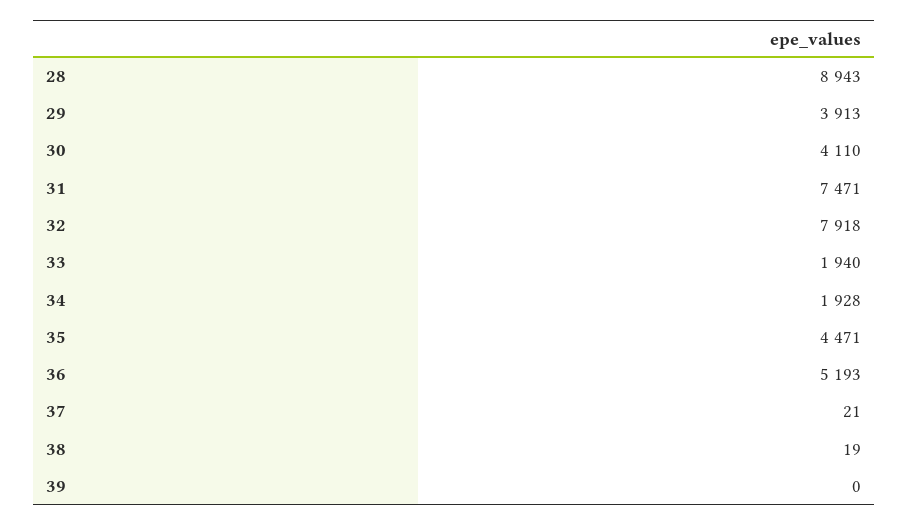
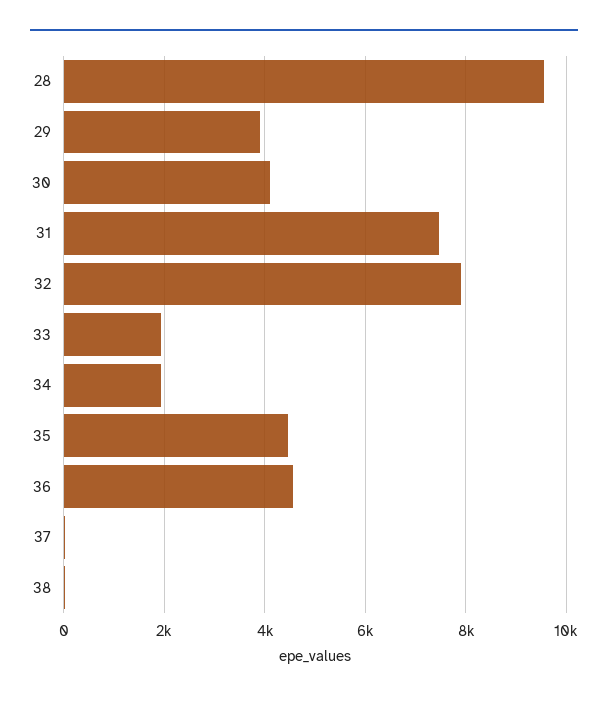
  {
-   "28": 8943,
+   "28": 9600,
    "29": 3913,
    "30": 4110,
    "31": 7471,
    "32": 7918,
    "33": 1940,
    "34": 1928,
    "35": 4471,
-   "36": 5193,
+   "36": 4600,
    "37": 21,
-   "38": 19,
+   "38": 19
-   "39": 0
  }

